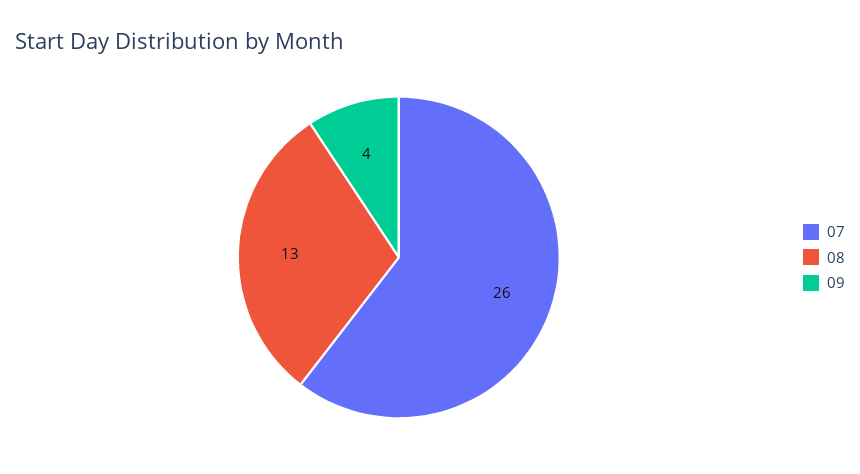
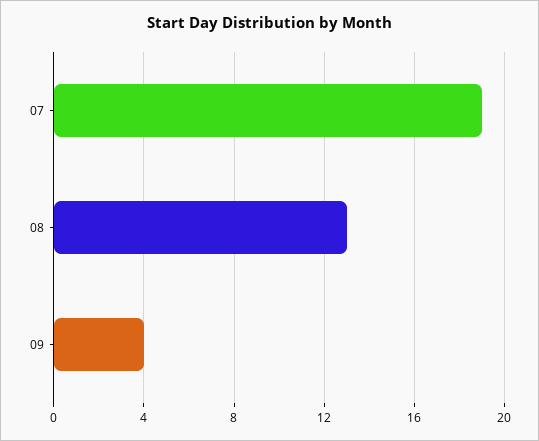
  {
-   "07": 26,
+   "07": 19,
    "08": 13,
    "09": 4
  }

